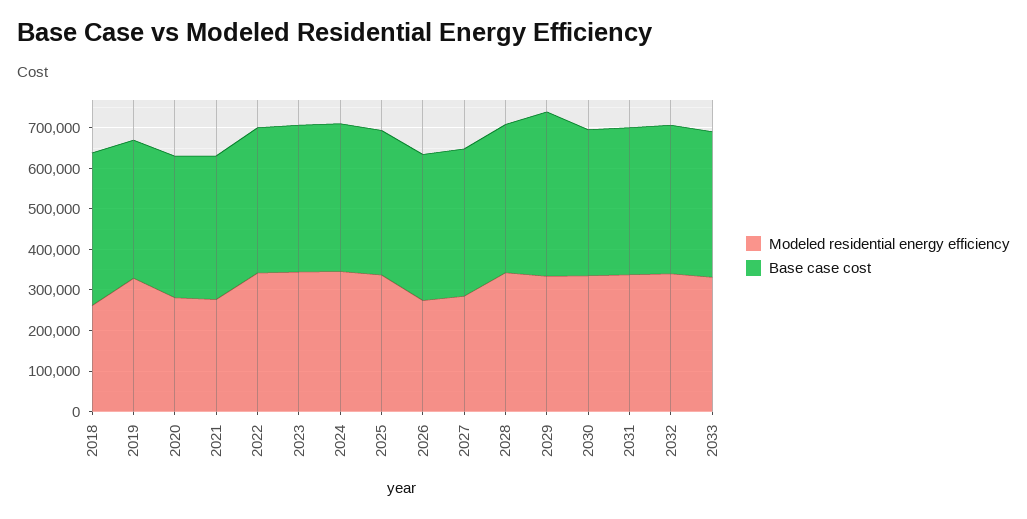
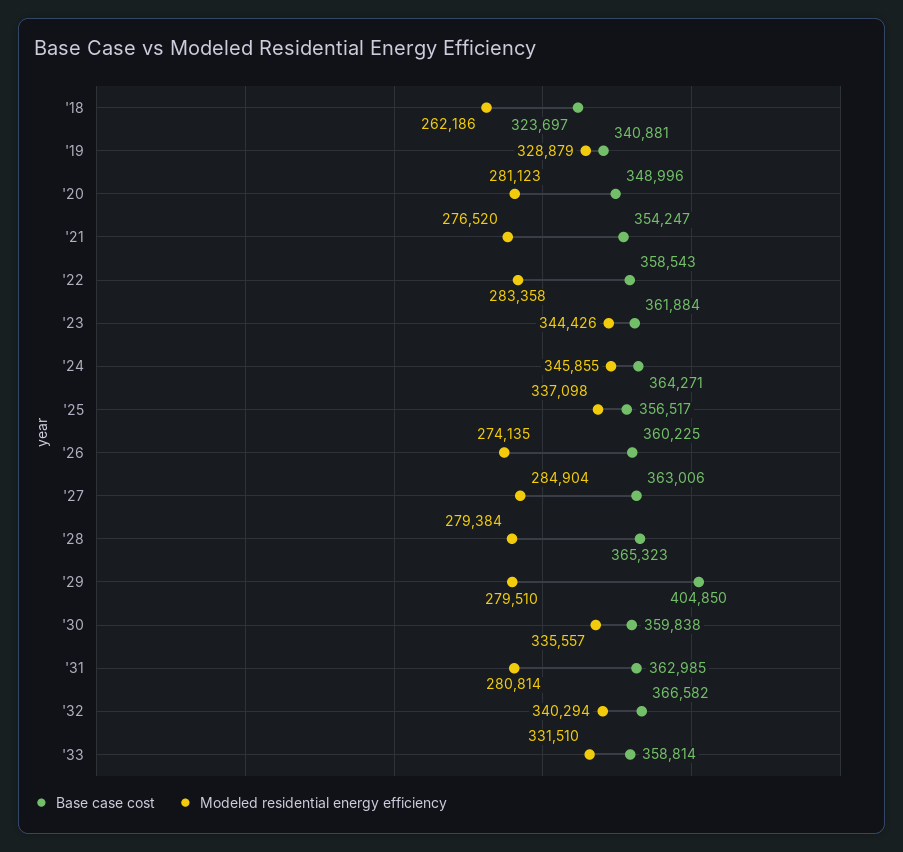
  {
    "Modeled residential energy efficiency": {
      "2018": 262186,
      "2019": 328879,
      "2020": 281123,
      "2021": 276520,
-     "2022": 340000,
+     "2022": 283358,
      "2023": 344426,
      "2024": 345855,
      "2025": 337098,
      "2026": 274135,
      "2027": 284904,
-     "2028": 340000,
+     "2028": 279384,
-     "2029": 340000,
+     "2029": 279510,
      "2030": 335557,
-     "2031": 340000,
+     "2031": 280814,
      "2032": 340294,
      "2033": 331510
    },
    "Base case cost": {
-     "2018": 380000,
+     "2018": 323697,
      "2019": 340881,
      "2020": 348996,
      "2021": 354247,
      "2022": 358543,
      "2023": 361884,
      "2024": 364271,
      "2025": 356517,
      "2026": 360225,
      "2027": 363006,
      "2028": 365323,
      "2029": 404850,
      "2030": 359838,
      "2031": 362985,
      "2032": 366582,
      "2033": 358814
    }
  }

